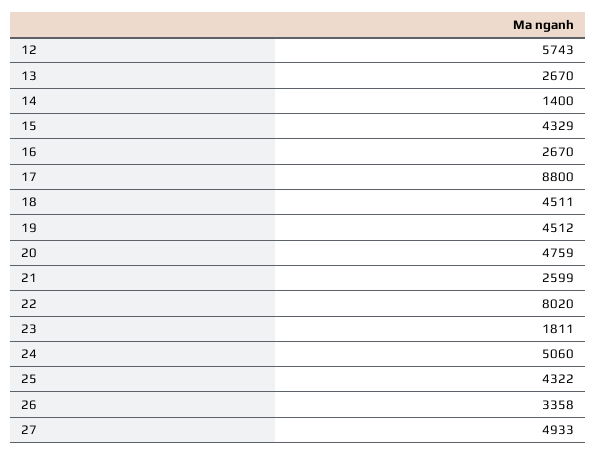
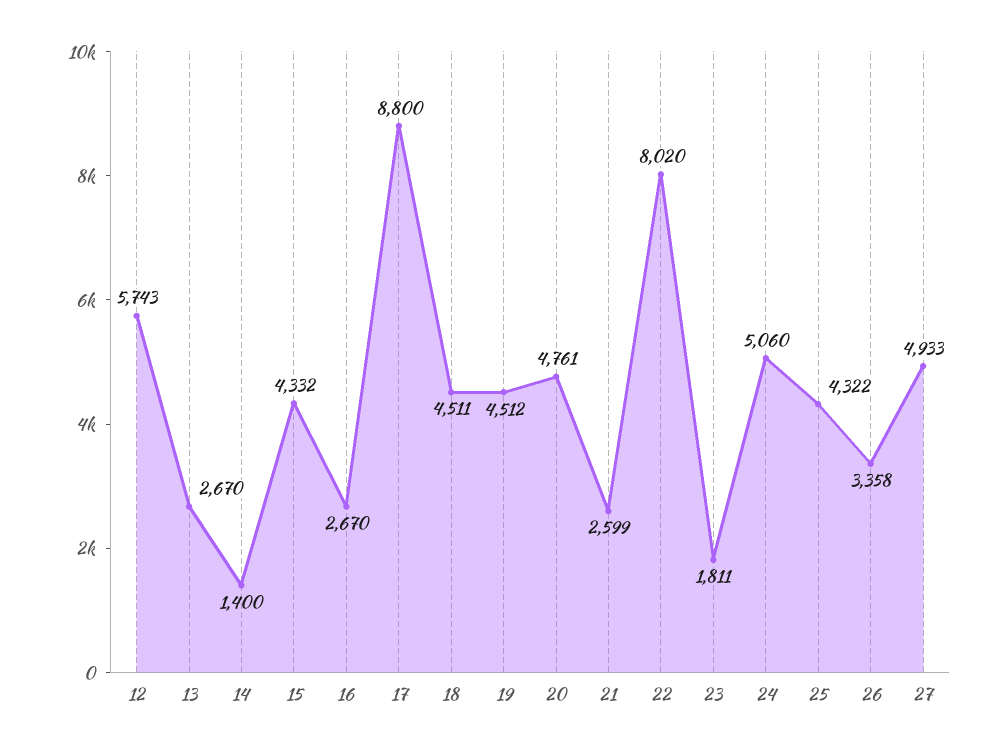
  {
    "12": 5743,
    "13": 2670,
    "14": 1400,
-   "15": 4329,
+   "15": 4332,
    "16": 2670,
    "17": 8800,
    "18": 4511,
    "19": 4512,
-   "20": 4759,
+   "20": 4761,
    "21": 2599,
    "22": 8020,
    "23": 1811,
    "24": 5060,
    "25": 4322,
    "26": 3358,
    "27": 4933
  }

